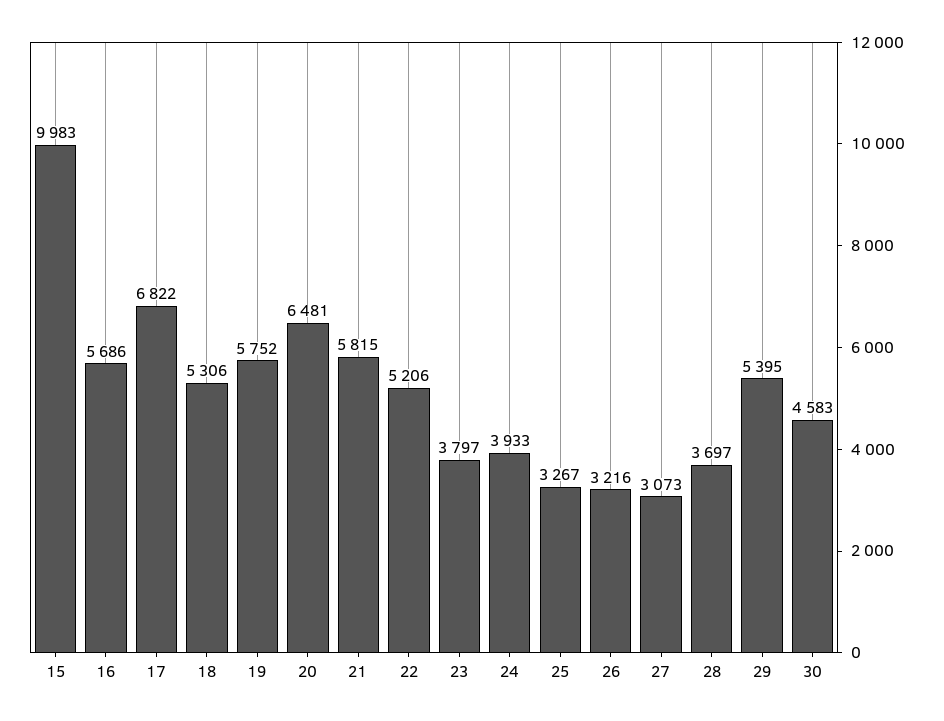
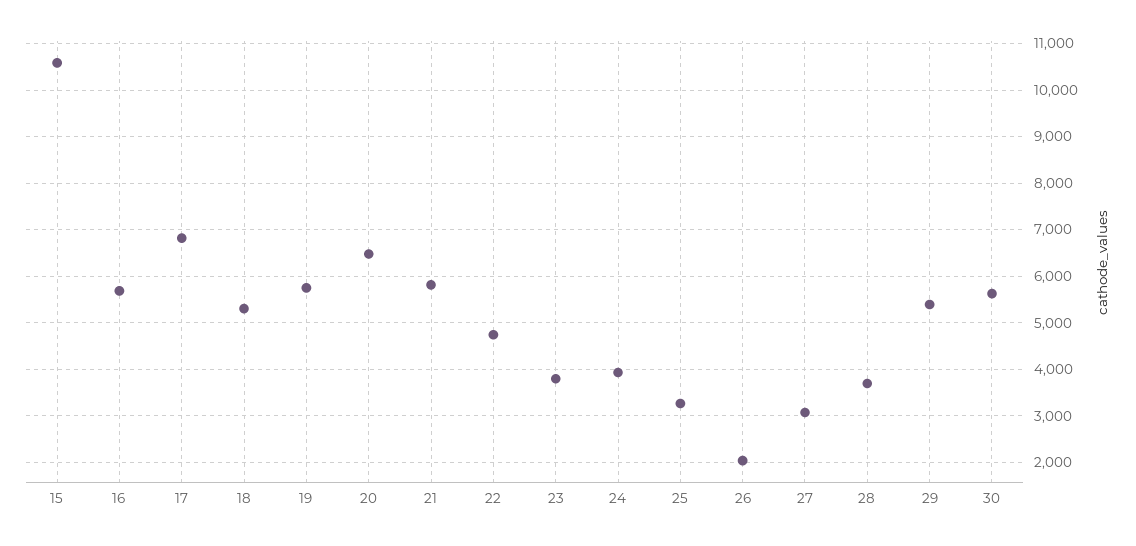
  {
-   "15": 9983,
+   "15": 10600,
    "16": 5686,
    "17": 6822,
    "18": 5306,
    "19": 5752,
    "20": 6481,
    "21": 5815,
-   "22": 5206,
+   "22": 4800,
    "23": 3797,
    "24": 3933,
    "25": 3267,
-   "26": 3216,
+   "26": 2000,
    "27": 3073,
    "28": 3697,
    "29": 5395,
-   "30": 4583
+   "30": 5600
  }

